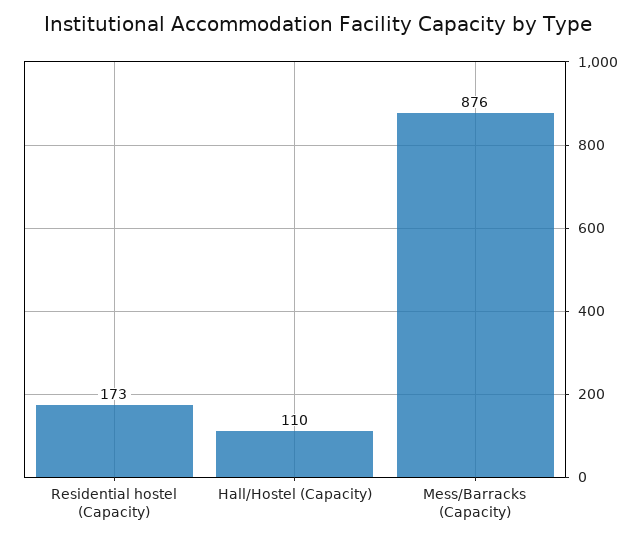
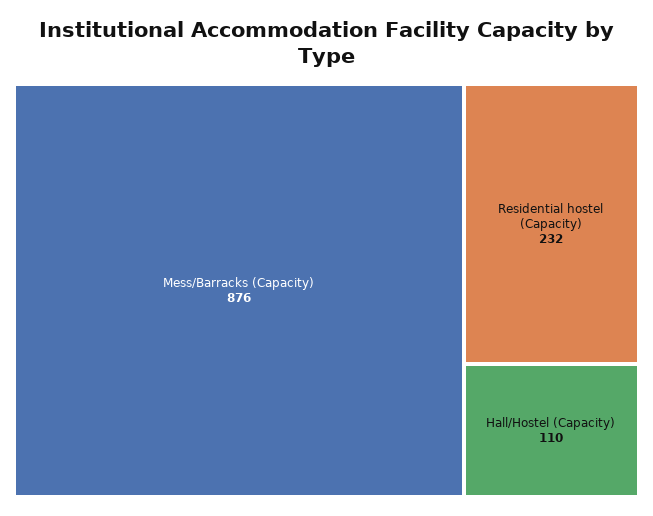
  {
-   "Residential hostel (Capacity)": 173,
+   "Residential hostel (Capacity)": 232,
    "Hall/Hostel (Capacity)": 110,
    "Mess/Barracks (Capacity)": 876
  }

